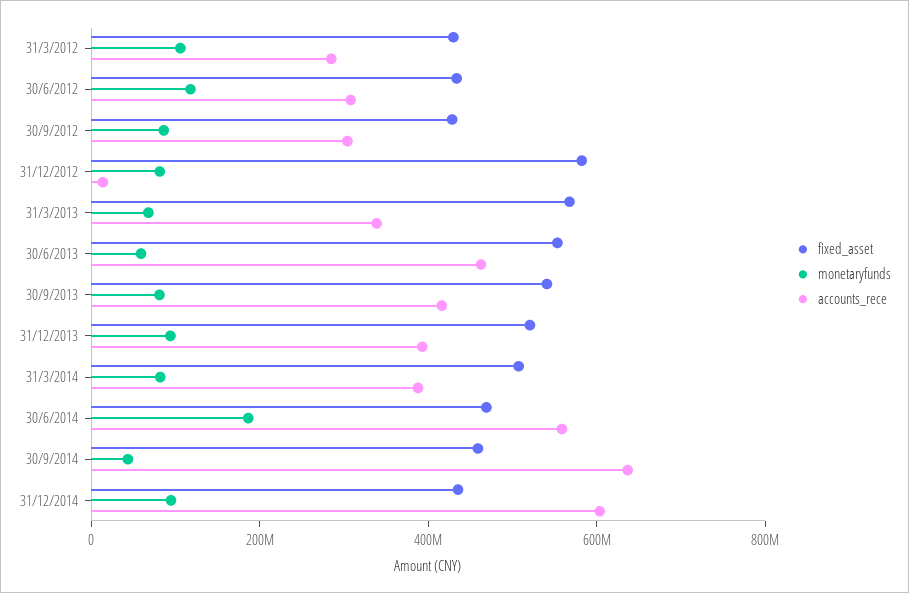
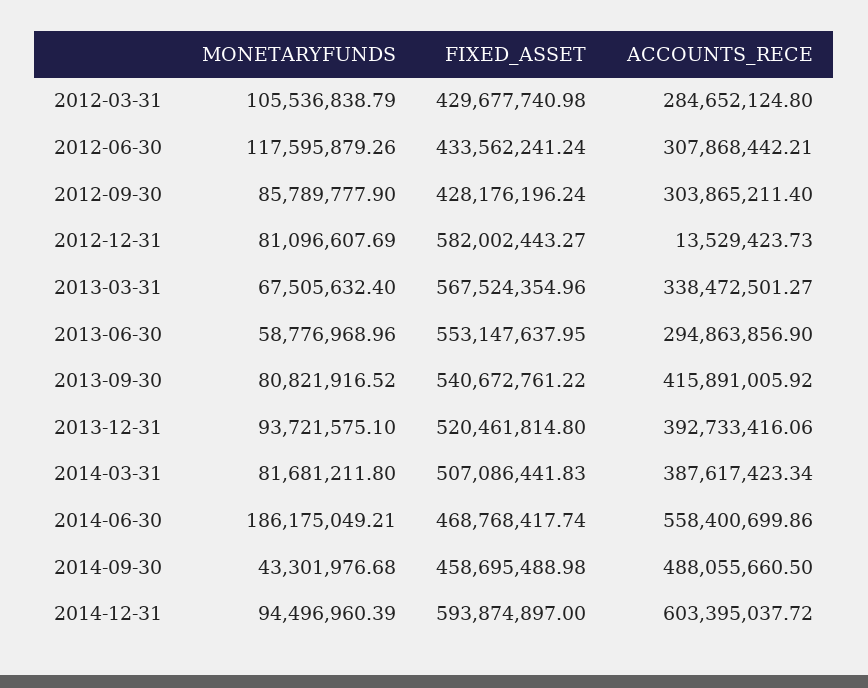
  {
    "fixed_asset": {
      "31/3/2012": 429677740.98,
      "30/6/2012": 433562241.24,
      "30/9/2012": 428176196.24,
      "31/12/2012": 582002443.27,
      "31/3/2013": 567524354.96,
      "30/6/2013": 553147637.95,
      "30/9/2013": 540672761.22,
      "31/12/2013": 520461814.8,
      "31/3/2014": 507086441.83,
      "30/6/2014": 468768417.74,
      "30/9/2014": 458695488.98,
-     "31/12/2014": 450000000
+     "31/12/2014": 593874897
    },
    "monetaryfunds": {
      "31/3/2012": 105536838.79,
      "30/6/2012": 117595879.26,
      "30/9/2012": 85789777.9,
      "31/12/2012": 81096607.69,
      "31/3/2013": 67505632.4,
      "30/6/2013": 58776968.96,
      "30/9/2013": 80821916.52,
      "31/12/2013": 93721575.1,
      "31/3/2014": 81681211.8,
      "30/6/2014": 186175049.21,
      "30/9/2014": 43301976.68,
      "31/12/2014": 94496960.39
    },
    "accounts_rece": {
      "31/3/2012": 284652124.8,
      "30/6/2012": 307868442.21,
      "30/9/2012": 303865211.4,
      "31/12/2012": 13529423.73,
      "31/3/2013": 338472501.27,
-     "30/6/2013": 450000000,
+     "30/6/2013": 294863856.9,
      "30/9/2013": 415891005.92,
      "31/12/2013": 392733416.06,
      "31/3/2014": 387617423.34,
      "30/6/2014": 558400699.86,
-     "30/9/2014": 650000000,
+     "30/9/2014": 488055660.5,
      "31/12/2014": 603395037.72
    }
  }

